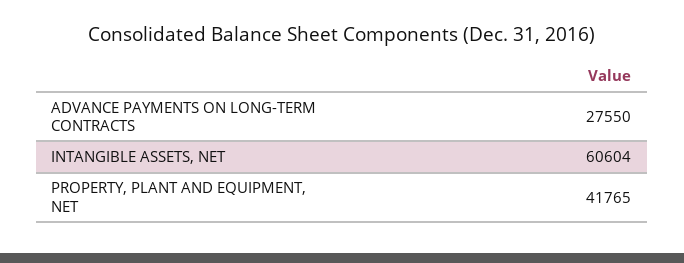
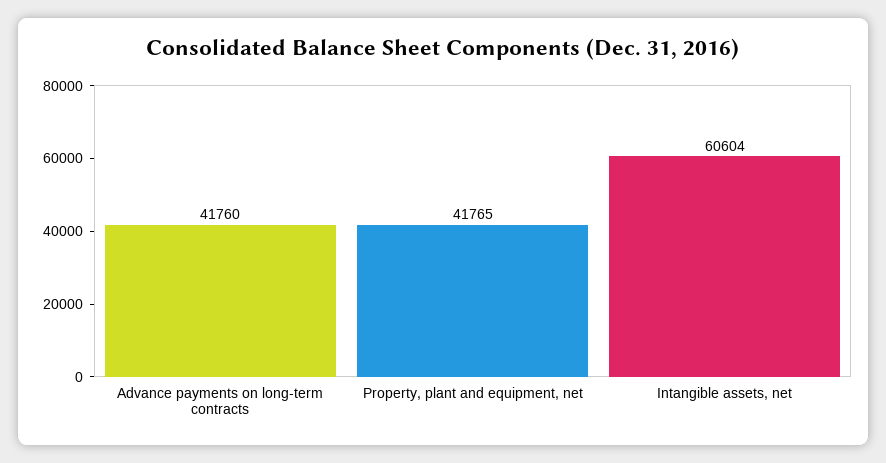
  {
-   "ADVANCE PAYMENTS ON LONG-TERM CONTRACTS": 27550,
+   "ADVANCE PAYMENTS ON LONG-TERM CONTRACTS": 41760,
    "INTANGIBLE ASSETS, NET": 60604,
    "PROPERTY, PLANT AND EQUIPMENT, NET": 41765
  }

